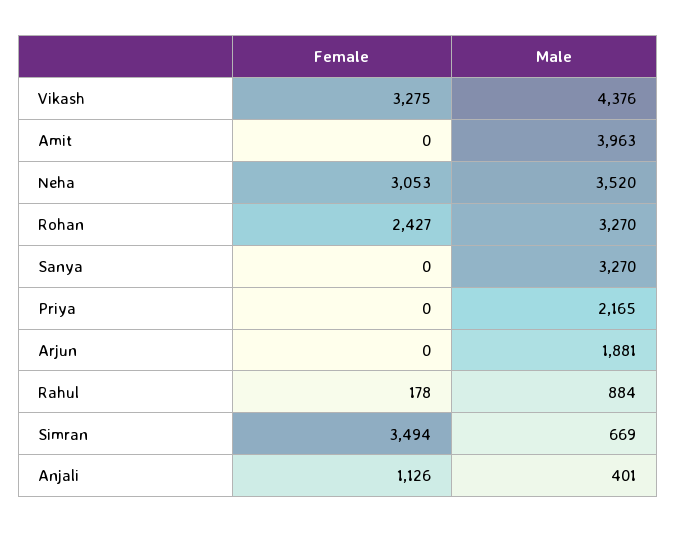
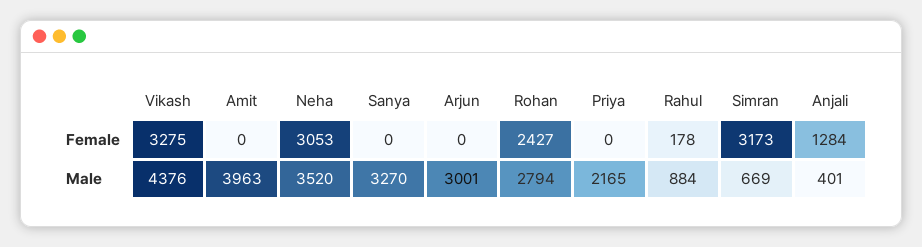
  {
    "Female": {
      "Vikash": 3275,
      "Amit": 0,
      "Neha": 3053,
      "Rohan": 2427,
      "Sanya": 0,
      "Priya": 0,
      "Arjun": 0,
      "Rahul": 178,
-     "Simran": 3494,
+     "Simran": 3173,
-     "Anjali": 1126
+     "Anjali": 1284
    },
    "Male": {
      "Vikash": 4376,
      "Amit": 3963,
      "Neha": 3520,
-     "Rohan": 3270,
+     "Rohan": 2794,
      "Sanya": 3270,
      "Priya": 2165,
-     "Arjun": 1881,
+     "Arjun": 3001,
      "Rahul": 884,
      "Simran": 669,
      "Anjali": 401
    }
  }

